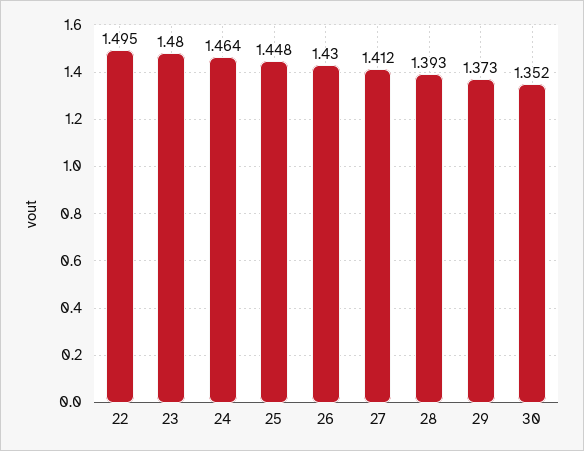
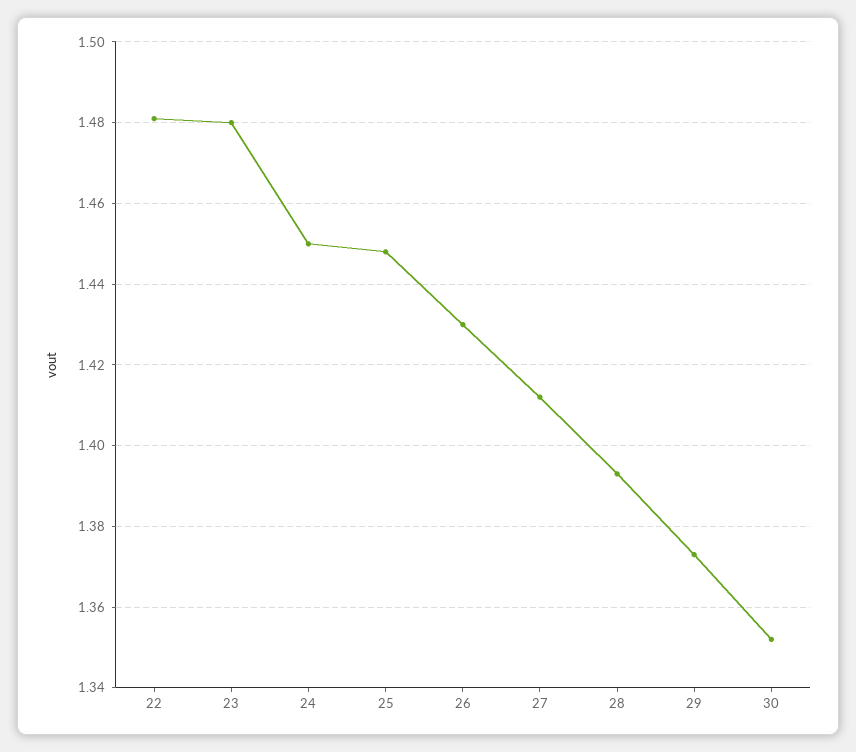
  {
-   "22": 1.495,
+   "22": 1.48,
    "23": 1.48,
-   "24": 1.464,
+   "24": 1.45,
    "25": 1.448,
    "26": 1.43,
    "27": 1.412,
    "28": 1.393,
    "29": 1.373,
    "30": 1.352
  }

